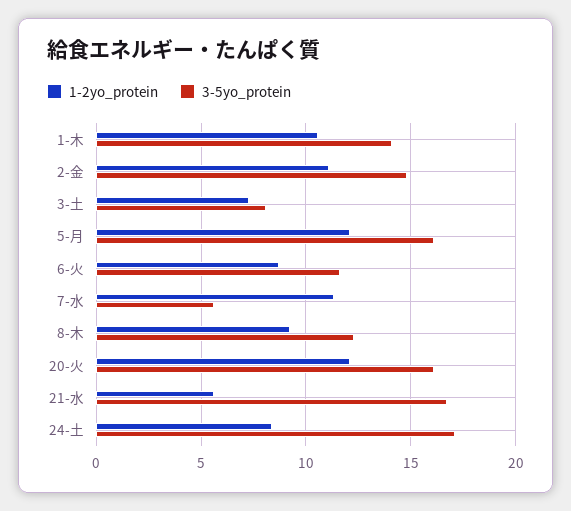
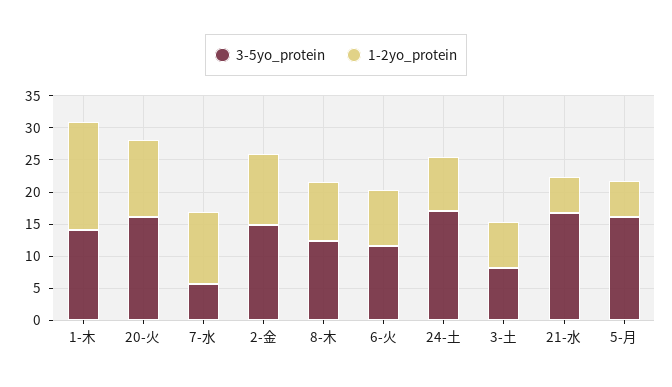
  {
    "1-2yo_protein": {
-     "1-木": 10.5,
+     "1-木": 17.5,
      "2-金": 11,
      "3-土": 7.5,
-     "5-月": 12,
+     "5-月": 5,
      "6-火": 8.5,
      "7-水": 11.5,
      "8-木": 9,
      "20-火": 12,
      "21-水": 5.5,
      "24-土": 8.5
    },
    "3-5yo_protein": {
      "1-木": 14,
      "2-金": 15,
      "3-土": 8,
      "5-月": 16,
      "6-火": 11.5,
      "7-水": 5.5,
      "8-木": 12.5,
      "20-火": 16,
      "21-水": 16.5,
      "24-土": 17
    }
  }

